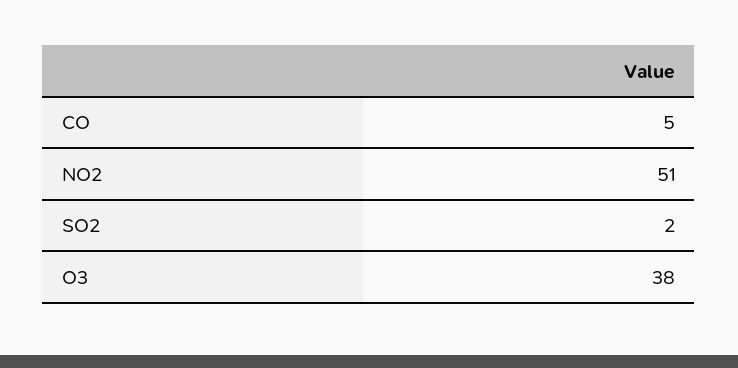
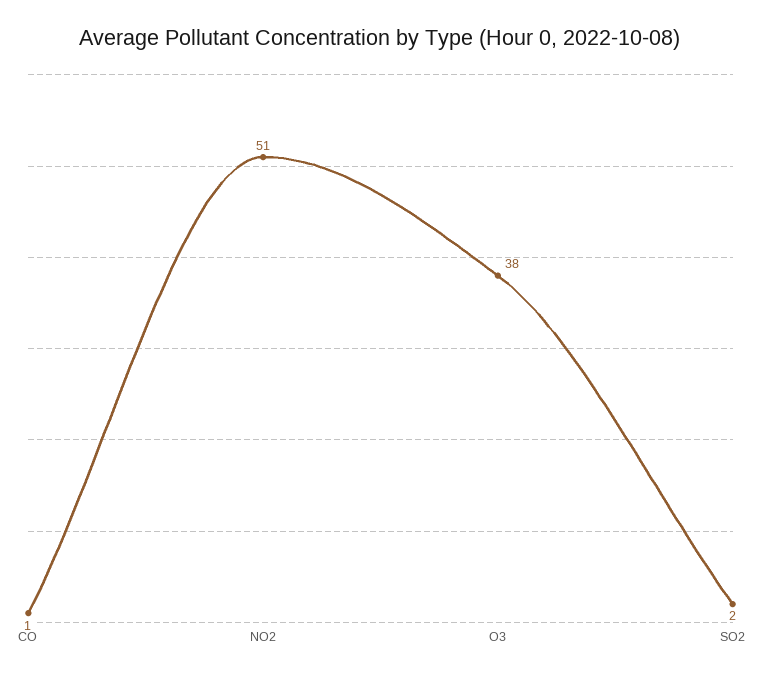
  {
-   "CO": 5,
+   "CO": 1,
    "NO2": 51,
    "SO2": 2,
    "O3": 38
  }

